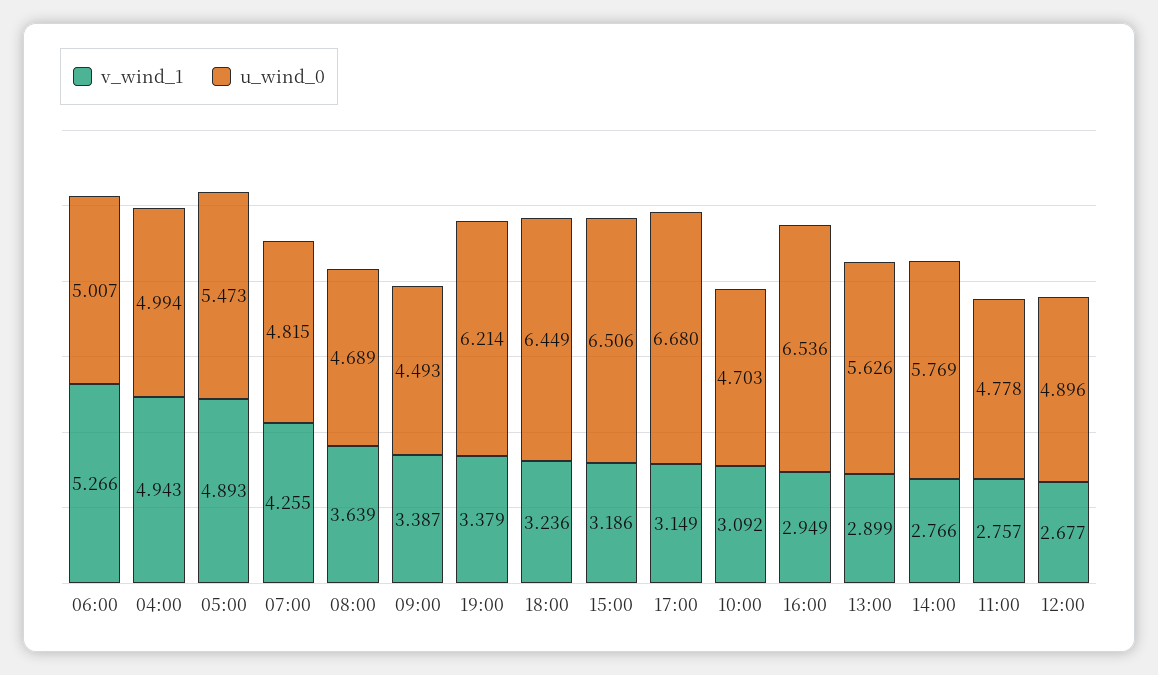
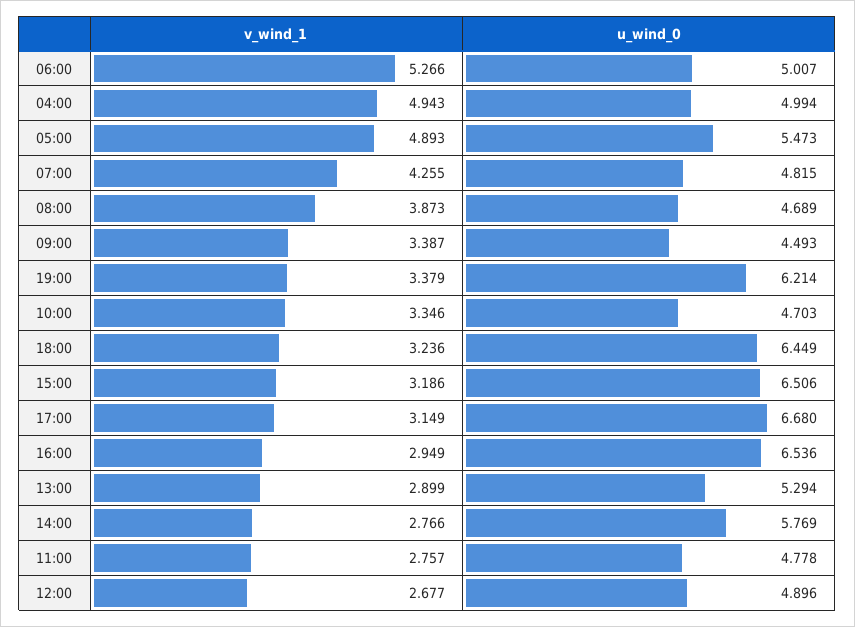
  {
    "v_wind_1": {
      "06:00": 5.266,
      "04:00": 4.943,
      "05:00": 4.893,
      "07:00": 4.255,
-     "08:00": 3.639,
+     "08:00": 3.873,
      "09:00": 3.387,
      "19:00": 3.379,
      "18:00": 3.236,
      "15:00": 3.186,
      "17:00": 3.149,
-     "10:00": 3.092,
+     "10:00": 3.346,
      "16:00": 2.949,
      "13:00": 2.899,
      "14:00": 2.766,
      "11:00": 2.757,
      "12:00": 2.677
    },
    "u_wind_0": {
      "06:00": 5.007,
      "04:00": 4.994,
      "05:00": 5.473,
      "07:00": 4.815,
      "08:00": 4.689,
      "09:00": 4.493,
      "19:00": 6.214,
      "18:00": 6.449,
      "15:00": 6.506,
      "17:00": 6.68,
      "10:00": 4.703,
      "16:00": 6.536,
-     "13:00": 5.626,
+     "13:00": 5.294,
      "14:00": 5.769,
      "11:00": 4.778,
      "12:00": 4.896
    }
  }

